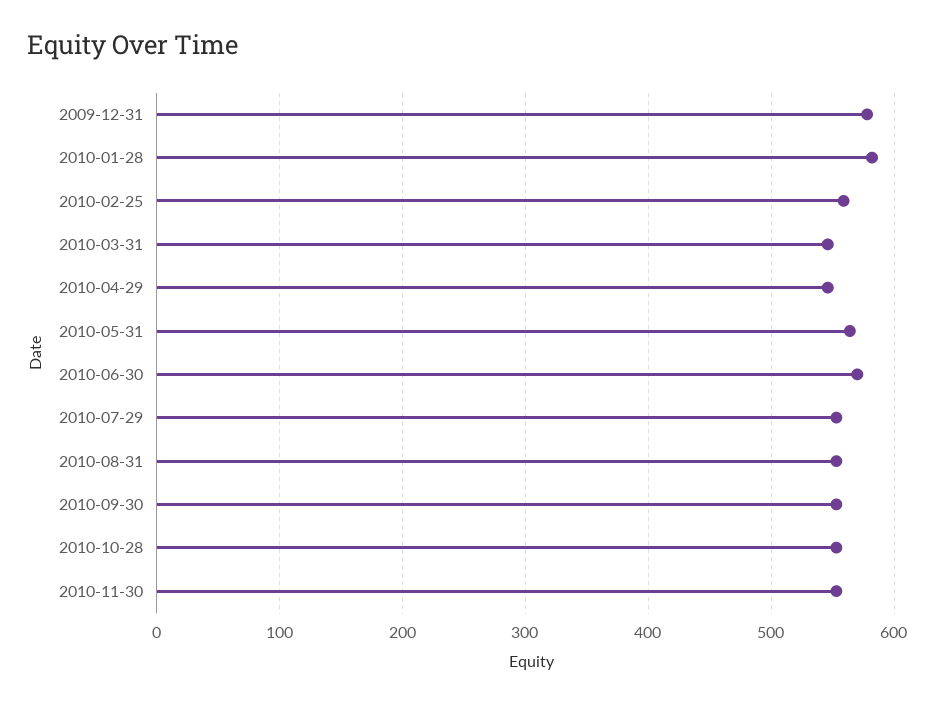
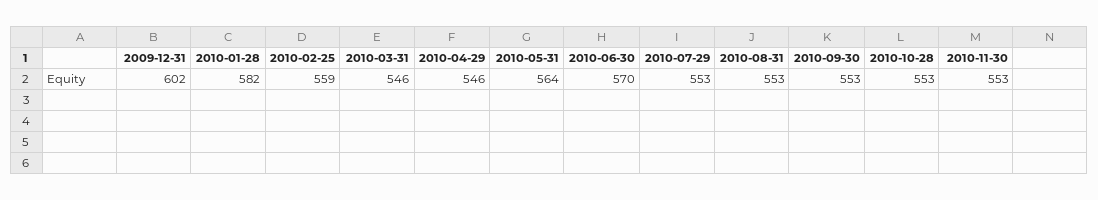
  {
-   "2009-12-31": 580,
+   "2009-12-31": 602,
    "2010-01-28": 582,
    "2010-02-25": 559,
    "2010-03-31": 546,
    "2010-04-29": 546,
    "2010-05-31": 564,
    "2010-06-30": 570,
    "2010-07-29": 553,
    "2010-08-31": 553,
    "2010-09-30": 553,
    "2010-10-28": 553,
    "2010-11-30": 553
  }

